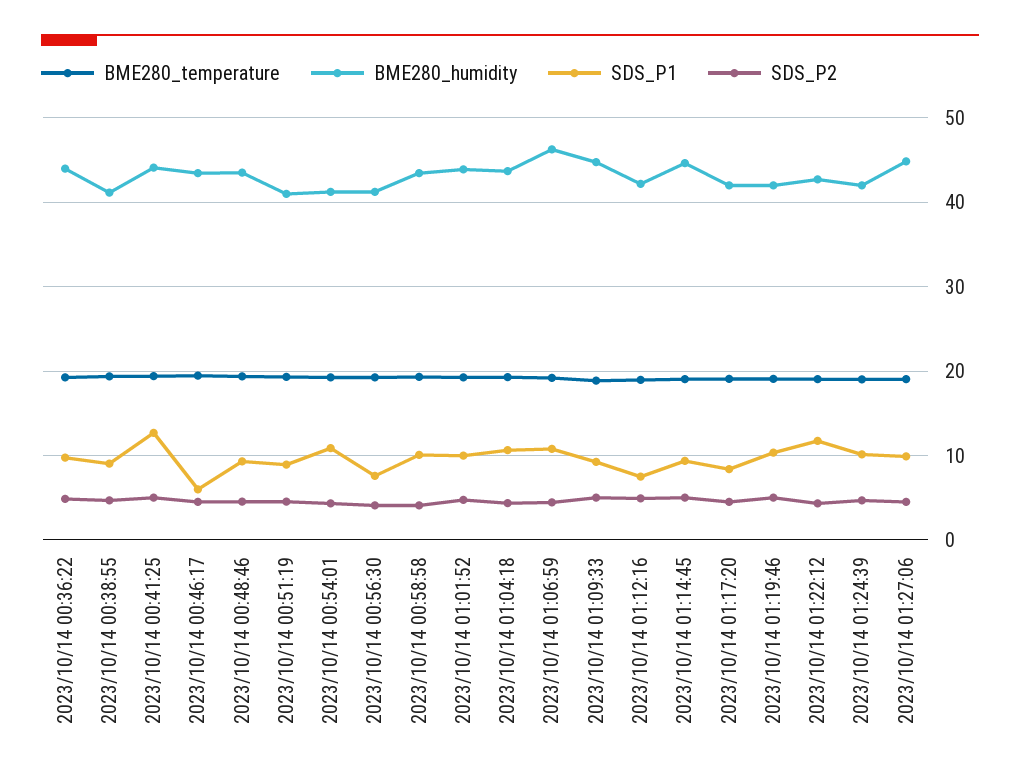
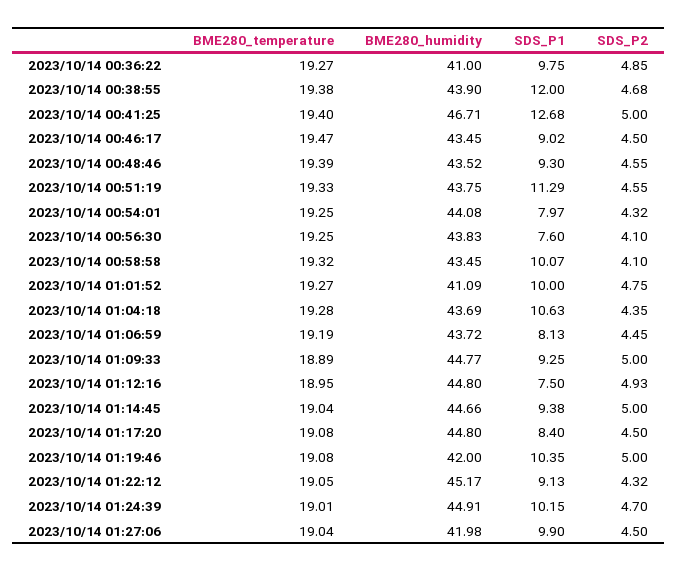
  {
    "BME280_temperature": {
      "2023/10/14 00:36:22": 19.27,
      "2023/10/14 00:38:55": 19.38,
      "2023/10/14 00:41:25": 19.4,
      "2023/10/14 00:46:17": 19.47,
      "2023/10/14 00:48:46": 19.39,
      "2023/10/14 00:51:19": 19.33,
      "2023/10/14 00:54:01": 19.25,
      "2023/10/14 00:56:30": 19.25,
      "2023/10/14 00:58:58": 19.32,
      "2023/10/14 01:01:52": 19.27,
      "2023/10/14 01:04:18": 19.28,
      "2023/10/14 01:06:59": 19.19,
      "2023/10/14 01:09:33": 18.89,
      "2023/10/14 01:12:16": 18.95,
      "2023/10/14 01:14:45": 19.04,
      "2023/10/14 01:17:20": 19.08,
      "2023/10/14 01:19:46": 19.08,
      "2023/10/14 01:22:12": 19.05,
      "2023/10/14 01:24:39": 19.01,
      "2023/10/14 01:27:06": 19.04
    },
    "BME280_humidity": {
-     "2023/10/14 00:36:22": 44,
+     "2023/10/14 00:36:22": 41,
-     "2023/10/14 00:38:55": 41,
+     "2023/10/14 00:38:55": 43.9,
-     "2023/10/14 00:41:25": 44,
+     "2023/10/14 00:41:25": 46.71,
      "2023/10/14 00:46:17": 43.45,
      "2023/10/14 00:48:46": 43.52,
-     "2023/10/14 00:51:19": 41,
+     "2023/10/14 00:51:19": 43.75,
-     "2023/10/14 00:54:01": 41,
+     "2023/10/14 00:54:01": 44.08,
-     "2023/10/14 00:56:30": 41,
+     "2023/10/14 00:56:30": 43.83,
      "2023/10/14 00:58:58": 43.45,
-     "2023/10/14 01:01:52": 44,
+     "2023/10/14 01:01:52": 41.09,
      "2023/10/14 01:04:18": 43.69,
-     "2023/10/14 01:06:59": 46,
+     "2023/10/14 01:06:59": 43.72,
      "2023/10/14 01:09:33": 44.77,
-     "2023/10/14 01:12:16": 42,
+     "2023/10/14 01:12:16": 44.8,
      "2023/10/14 01:14:45": 44.66,
-     "2023/10/14 01:17:20": 42,
+     "2023/10/14 01:17:20": 44.8,
      "2023/10/14 01:19:46": 42,
-     "2023/10/14 01:22:12": 43,
+     "2023/10/14 01:22:12": 45.17,
-     "2023/10/14 01:24:39": 42,
+     "2023/10/14 01:24:39": 44.91,
-     "2023/10/14 01:27:06": 45
+     "2023/10/14 01:27:06": 41.98
    },
    "SDS_P1": {
      "2023/10/14 00:36:22": 9.75,
-     "2023/10/14 00:38:55": 9,
+     "2023/10/14 00:38:55": 12,
      "2023/10/14 00:41:25": 12.68,
-     "2023/10/14 00:46:17": 6,
+     "2023/10/14 00:46:17": 9.02,
      "2023/10/14 00:48:46": 9.3,
-     "2023/10/14 00:51:19": 9,
+     "2023/10/14 00:51:19": 11.29,
-     "2023/10/14 00:54:01": 11,
+     "2023/10/14 00:54:01": 7.97,
      "2023/10/14 00:56:30": 7.6,
      "2023/10/14 00:58:58": 10.07,
      "2023/10/14 01:01:52": 10,
      "2023/10/14 01:04:18": 10.63,
-     "2023/10/14 01:06:59": 11,
+     "2023/10/14 01:06:59": 8.13,
      "2023/10/14 01:09:33": 9.25,
      "2023/10/14 01:12:16": 7.5,
      "2023/10/14 01:14:45": 9.38,
      "2023/10/14 01:17:20": 8.4,
      "2023/10/14 01:19:46": 10.35,
-     "2023/10/14 01:22:12": 12,
+     "2023/10/14 01:22:12": 9.13,
      "2023/10/14 01:24:39": 10.15,
      "2023/10/14 01:27:06": 9.9
    },
    "SDS_P2": {
      "2023/10/14 00:36:22": 4.85,
      "2023/10/14 00:38:55": 4.68,
      "2023/10/14 00:41:25": 5,
      "2023/10/14 00:46:17": 4.5,
      "2023/10/14 00:48:46": 4.55,
      "2023/10/14 00:51:19": 4.55,
      "2023/10/14 00:54:01": 4.32,
      "2023/10/14 00:56:30": 4.1,
      "2023/10/14 00:58:58": 4.1,
      "2023/10/14 01:01:52": 4.75,
      "2023/10/14 01:04:18": 4.35,
      "2023/10/14 01:06:59": 4.45,
      "2023/10/14 01:09:33": 5,
      "2023/10/14 01:12:16": 4.93,
      "2023/10/14 01:14:45": 5,
      "2023/10/14 01:17:20": 4.5,
      "2023/10/14 01:19:46": 5,
      "2023/10/14 01:22:12": 4.32,
      "2023/10/14 01:24:39": 4.7,
      "2023/10/14 01:27:06": 4.5
    }
  }

